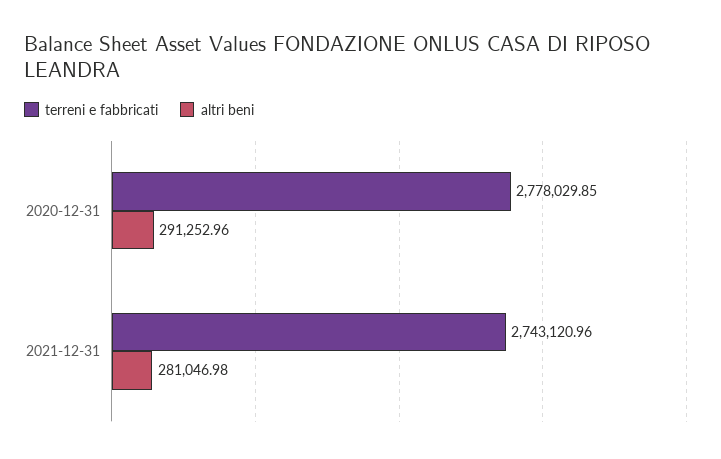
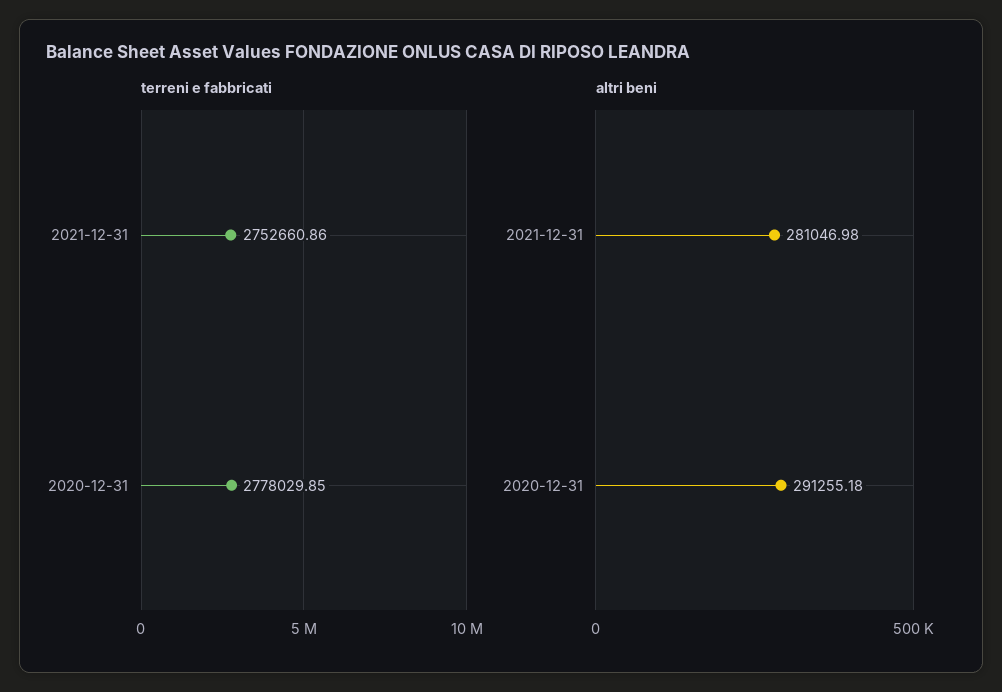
  {
    "terreni e fabbricati": {
      "2020-12-31": 2778029.85,
-     "2021-12-31": 2743120.96
+     "2021-12-31": 2752660.86
    },
    "altri beni": {
-     "2020-12-31": 291252.96,
+     "2020-12-31": 291255.18,
      "2021-12-31": 281046.98
    }
  }

